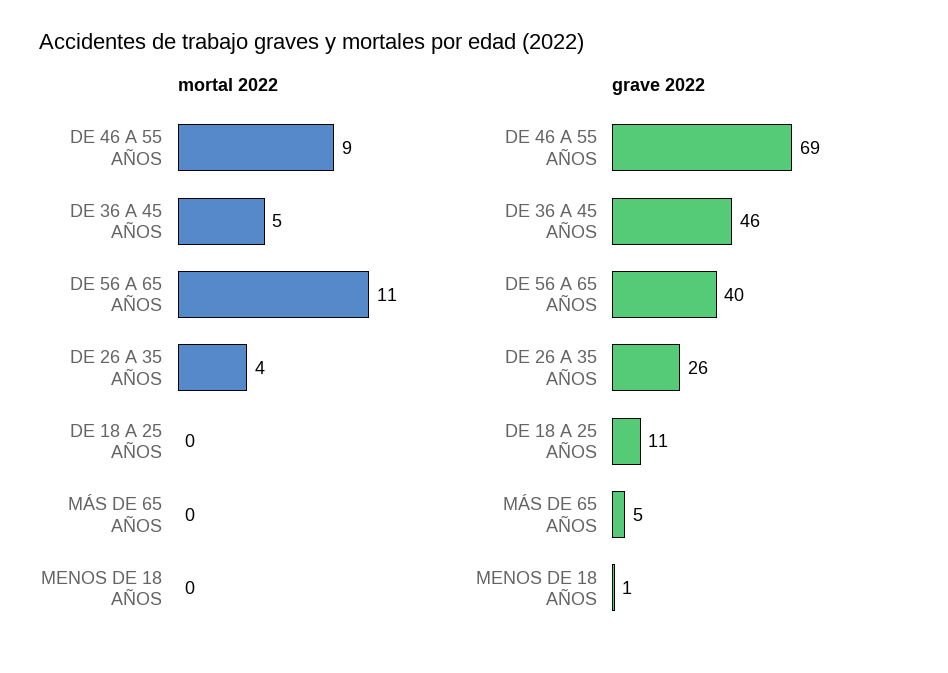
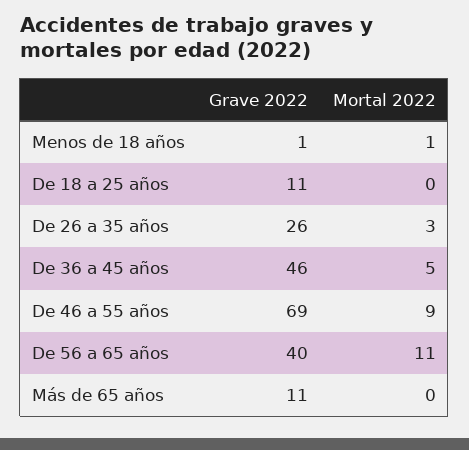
  {
    "mortal 2022": {
      "DE 46 A 55 AÑOS": 9,
      "DE 36 A 45 AÑOS": 5,
      "DE 56 A 65 AÑOS": 11,
-     "DE 26 A 35 AÑOS": 4,
+     "DE 26 A 35 AÑOS": 3,
      "DE 18 A 25 AÑOS": 0,
      "MÁS DE 65 AÑOS": 0,
-     "MENOS DE 18 AÑOS": 0
+     "MENOS DE 18 AÑOS": 1
    },
    "grave 2022": {
      "DE 46 A 55 AÑOS": 69,
      "DE 36 A 45 AÑOS": 46,
      "DE 56 A 65 AÑOS": 40,
      "DE 26 A 35 AÑOS": 26,
      "DE 18 A 25 AÑOS": 11,
-     "MÁS DE 65 AÑOS": 5,
+     "MÁS DE 65 AÑOS": 11,
      "MENOS DE 18 AÑOS": 1
    }
  }

